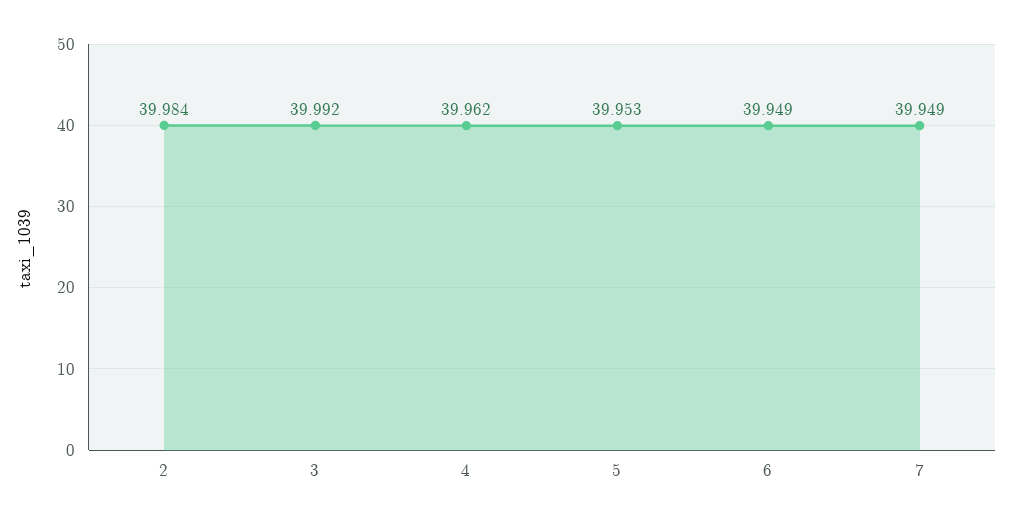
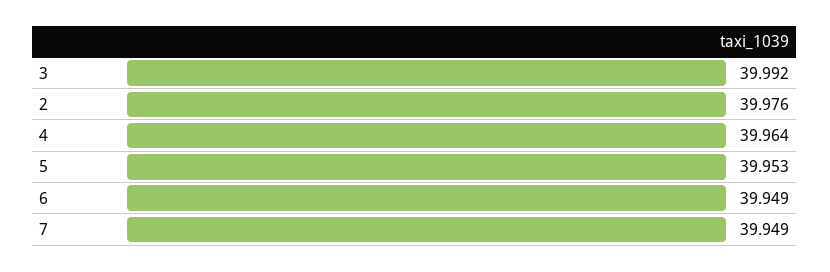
  {
-   "2": 39.984,
+   "2": 39.976,
    "3": 39.992,
-   "4": 39.962,
+   "4": 39.964,
    "5": 39.953,
    "6": 39.949,
    "7": 39.949
  }

